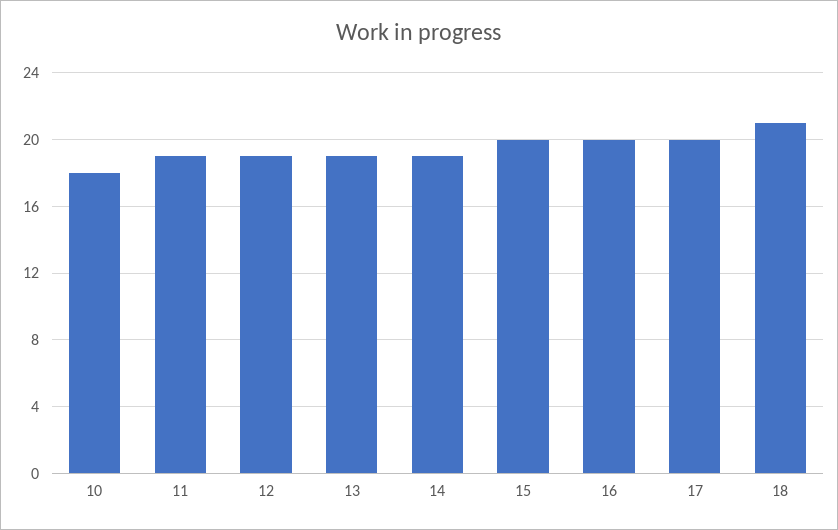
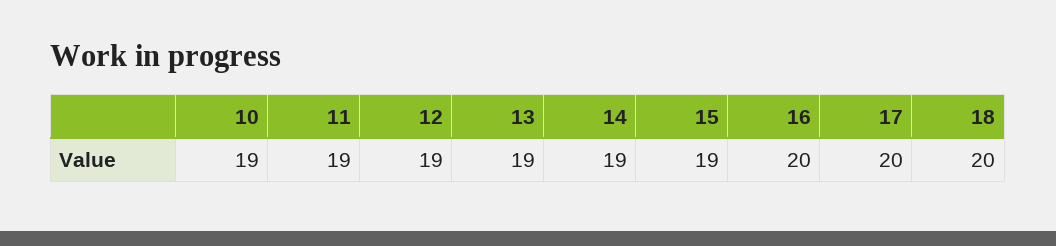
  {
-   "10": 18,
+   "10": 19,
    "11": 19,
    "12": 19,
    "13": 19,
    "14": 19,
-   "15": 20,
+   "15": 19,
    "16": 20,
    "17": 20,
-   "18": 21
+   "18": 20
  }

